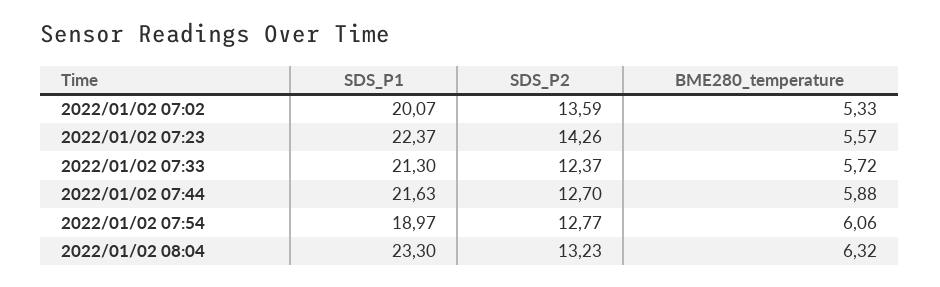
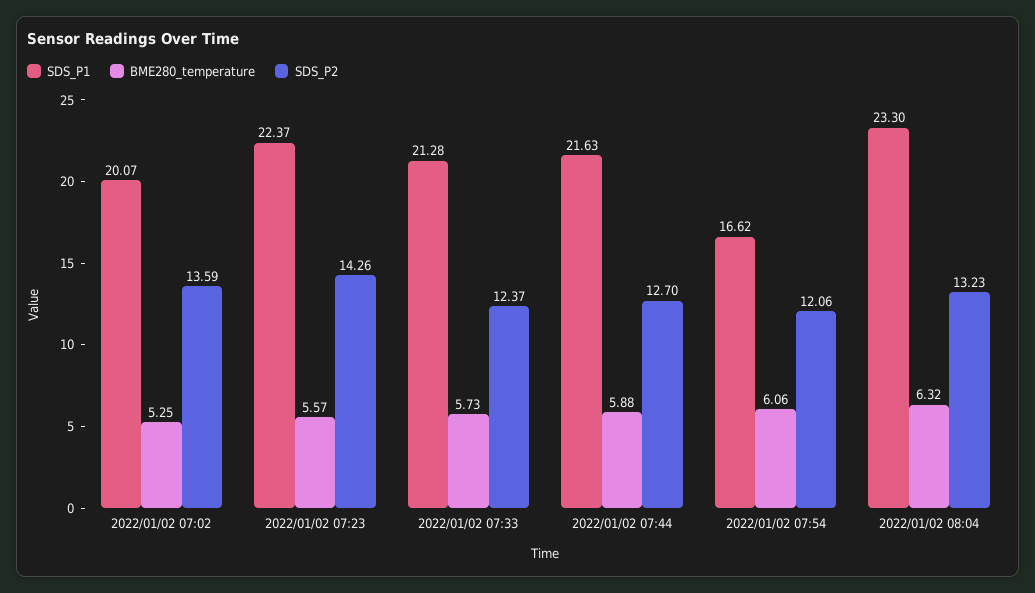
  {
    "SDS_P1": {
      "2022/01/02 07:02": 20.07,
      "2022/01/02 07:23": 22.37,
-     "2022/01/02 07:33": 21.3,
+     "2022/01/02 07:33": 21.28,
      "2022/01/02 07:44": 21.63,
-     "2022/01/02 07:54": 18.97,
+     "2022/01/02 07:54": 16.62,
      "2022/01/02 08:04": 23.3
    },
    "SDS_P2": {
      "2022/01/02 07:02": 13.59,
      "2022/01/02 07:23": 14.26,
      "2022/01/02 07:33": 12.37,
      "2022/01/02 07:44": 12.7,
-     "2022/01/02 07:54": 12.77,
+     "2022/01/02 07:54": 12.06,
      "2022/01/02 08:04": 13.23
    },
    "BME280_temperature": {
-     "2022/01/02 07:02": 5.33,
+     "2022/01/02 07:02": 5.25,
      "2022/01/02 07:23": 5.57,
-     "2022/01/02 07:33": 5.72,
+     "2022/01/02 07:33": 5.73,
      "2022/01/02 07:44": 5.88,
      "2022/01/02 07:54": 6.06,
      "2022/01/02 08:04": 6.32
    }
  }

